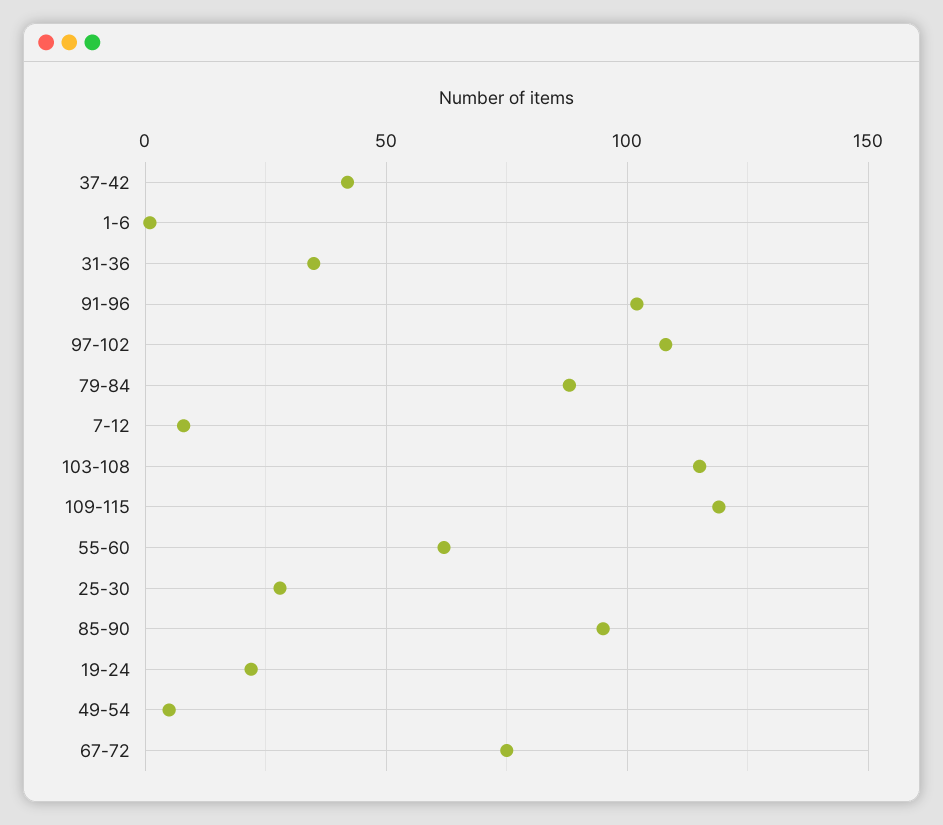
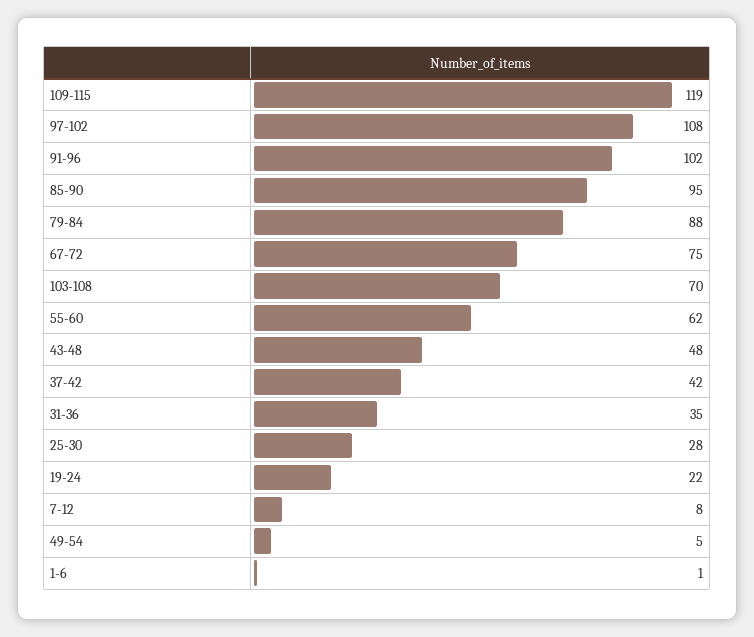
  {
    "37-42": 42,
    "1-6": 1,
    "31-36": 35,
    "91-96": 102,
    "97-102": 108,
    "79-84": 88,
    "7-12": 8,
-   "103-108": 115,
+   "103-108": 70,
    "109-115": 119,
    "55-60": 62,
    "25-30": 28,
    "85-90": 95,
    "19-24": 22,
    "49-54": 5,
-   "67-72": 75
+   "67-72": 75,
+   "43-48": 48
  }

